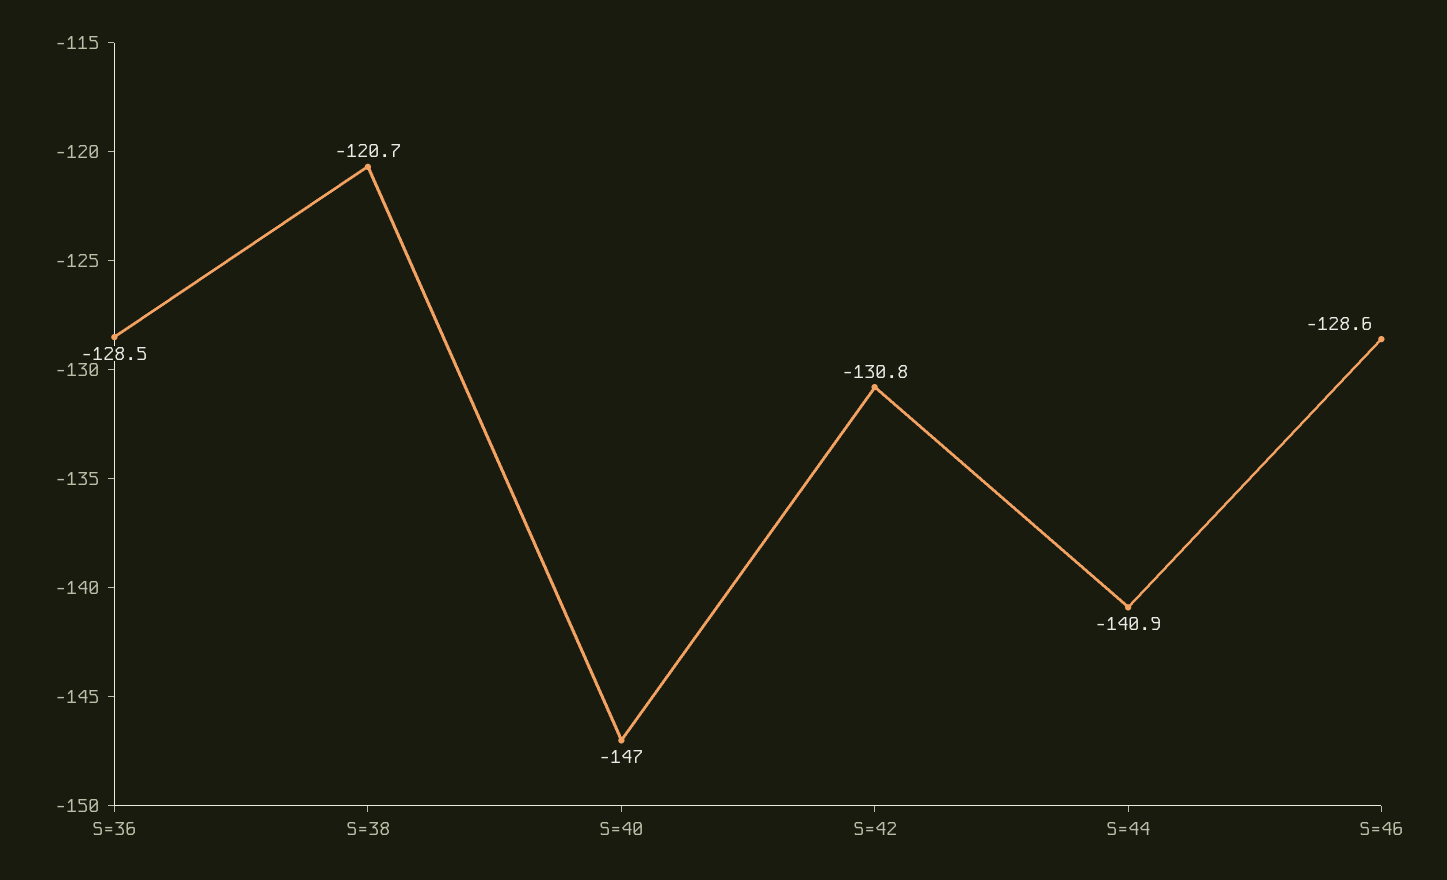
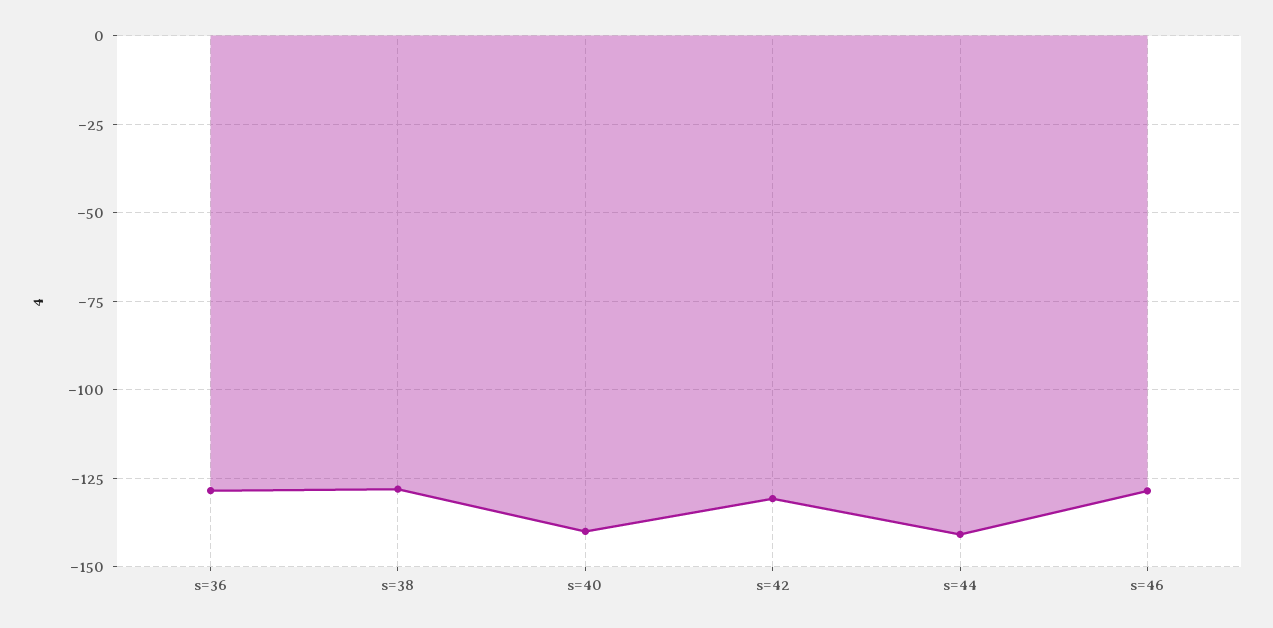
  {
    "S=36": -128.5,
-   "S=38": -120.7,
+   "S=38": -127.5,
-   "S=40": -147,
+   "S=40": -140,
    "S=42": -130.8,
    "S=44": -140.9,
    "S=46": -128.6
  }

